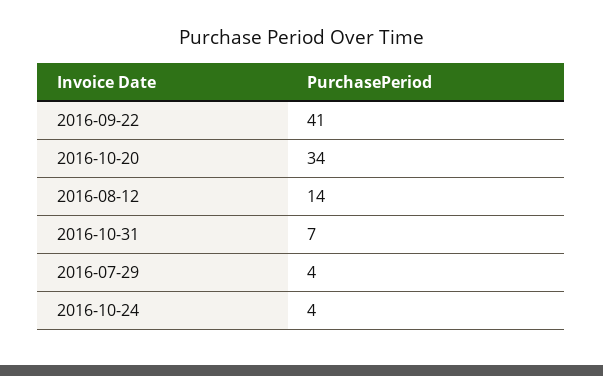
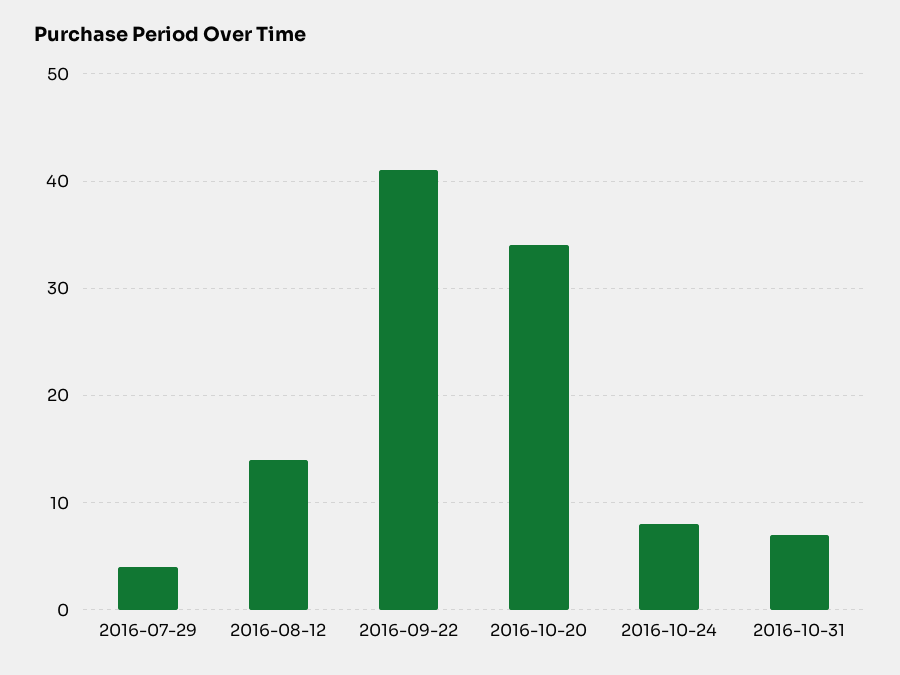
  {
    "2016-09-22": 41,
    "2016-10-20": 34,
    "2016-08-12": 14,
    "2016-10-31": 7,
    "2016-07-29": 4,
-   "2016-10-24": 4
+   "2016-10-24": 8
  }

